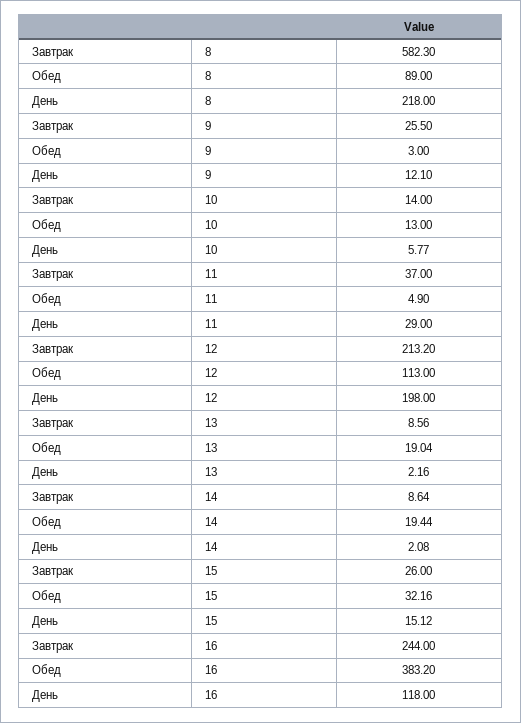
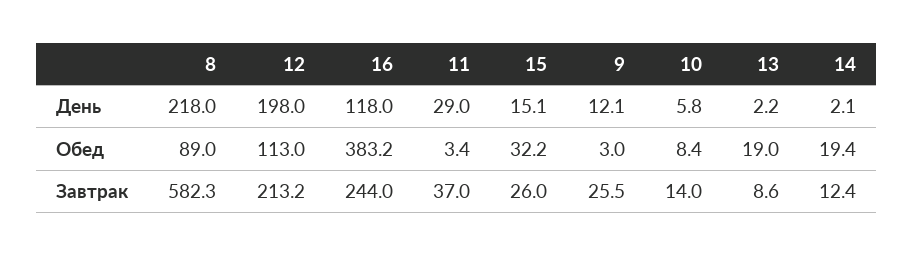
  {
    "Завтрак": {
      "8": 582.3,
      "9": 25.5,
      "10": 14,
      "11": 37,
      "12": 213.2,
      "13": 8.56,
-     "14": 8.64,
+     "14": 12.4,
      "15": 26,
      "16": 244
    },
    "Обед": {
      "8": 89,
      "9": 3,
-     "10": 13,
+     "10": 8.4,
-     "11": 4.9,
+     "11": 3.4,
      "12": 113,
      "13": 19.04,
      "14": 19.44,
      "15": 32.16,
      "16": 383.2
    },
    "День": {
      "8": 218,
      "9": 12.1,
      "10": 5.77,
      "11": 29,
      "12": 198,
      "13": 2.16,
      "14": 2.08,
      "15": 15.12,
      "16": 118
    }
  }

